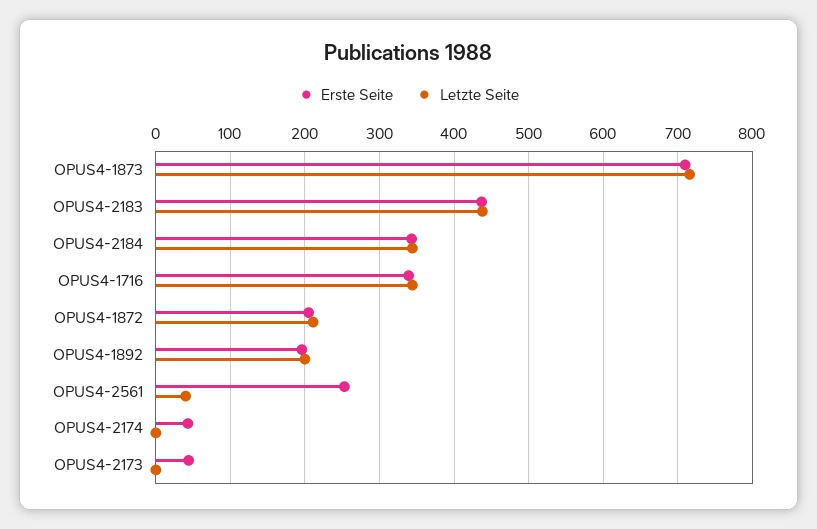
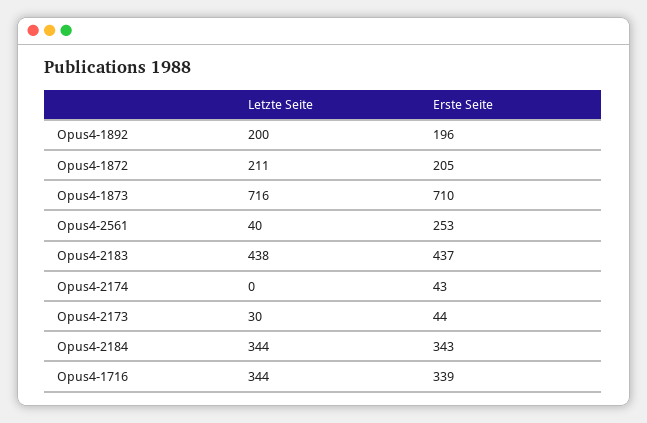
  {
    "Erste Seite": {
      "OPUS4-1873": 710,
      "OPUS4-2183": 437,
      "OPUS4-2184": 343,
      "OPUS4-1716": 339,
      "OPUS4-1872": 205,
      "OPUS4-1892": 196,
      "OPUS4-2561": 253,
      "OPUS4-2174": 43,
      "OPUS4-2173": 44
    },
    "Letzte Seite": {
      "OPUS4-1873": 716,
      "OPUS4-2183": 438,
      "OPUS4-2184": 344,
      "OPUS4-1716": 344,
      "OPUS4-1872": 211,
      "OPUS4-1892": 200,
      "OPUS4-2561": 40,
      "OPUS4-2174": 0,
-     "OPUS4-2173": 0
+     "OPUS4-2173": 30
    }
  }

